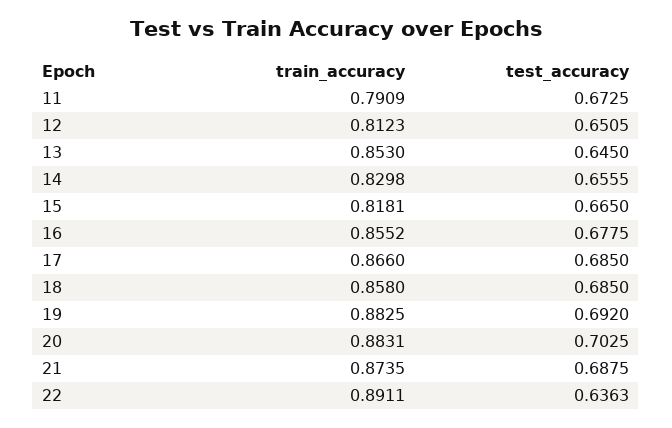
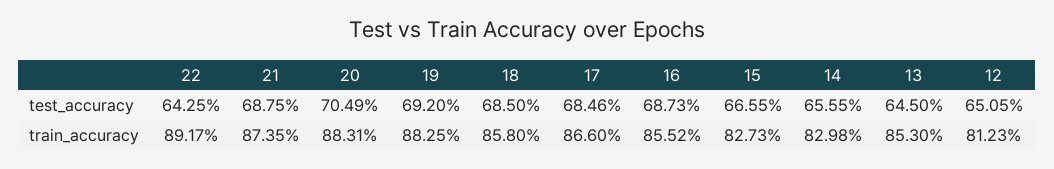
  {
    "train_accuracy": {
-     "11": 0.7909,
      "12": 0.8123,
      "13": 0.853,
      "14": 0.8298,
-     "15": 0.8181,
+     "15": 0.8273,
      "16": 0.8552,
      "17": 0.866,
      "18": 0.858,
      "19": 0.8825,
      "20": 0.8831,
      "21": 0.8735,
-     "22": 0.8911
+     "22": 0.8917
    },
    "test_accuracy": {
-     "11": 0.6725,
      "12": 0.6505,
      "13": 0.645,
      "14": 0.6555,
-     "15": 0.665,
+     "15": 0.6655,
-     "16": 0.6775,
+     "16": 0.6873,
-     "17": 0.685,
+     "17": 0.6846,
      "18": 0.685,
      "19": 0.692,
-     "20": 0.7025,
+     "20": 0.7049,
      "21": 0.6875,
-     "22": 0.6363
+     "22": 0.6425
    }
  }

